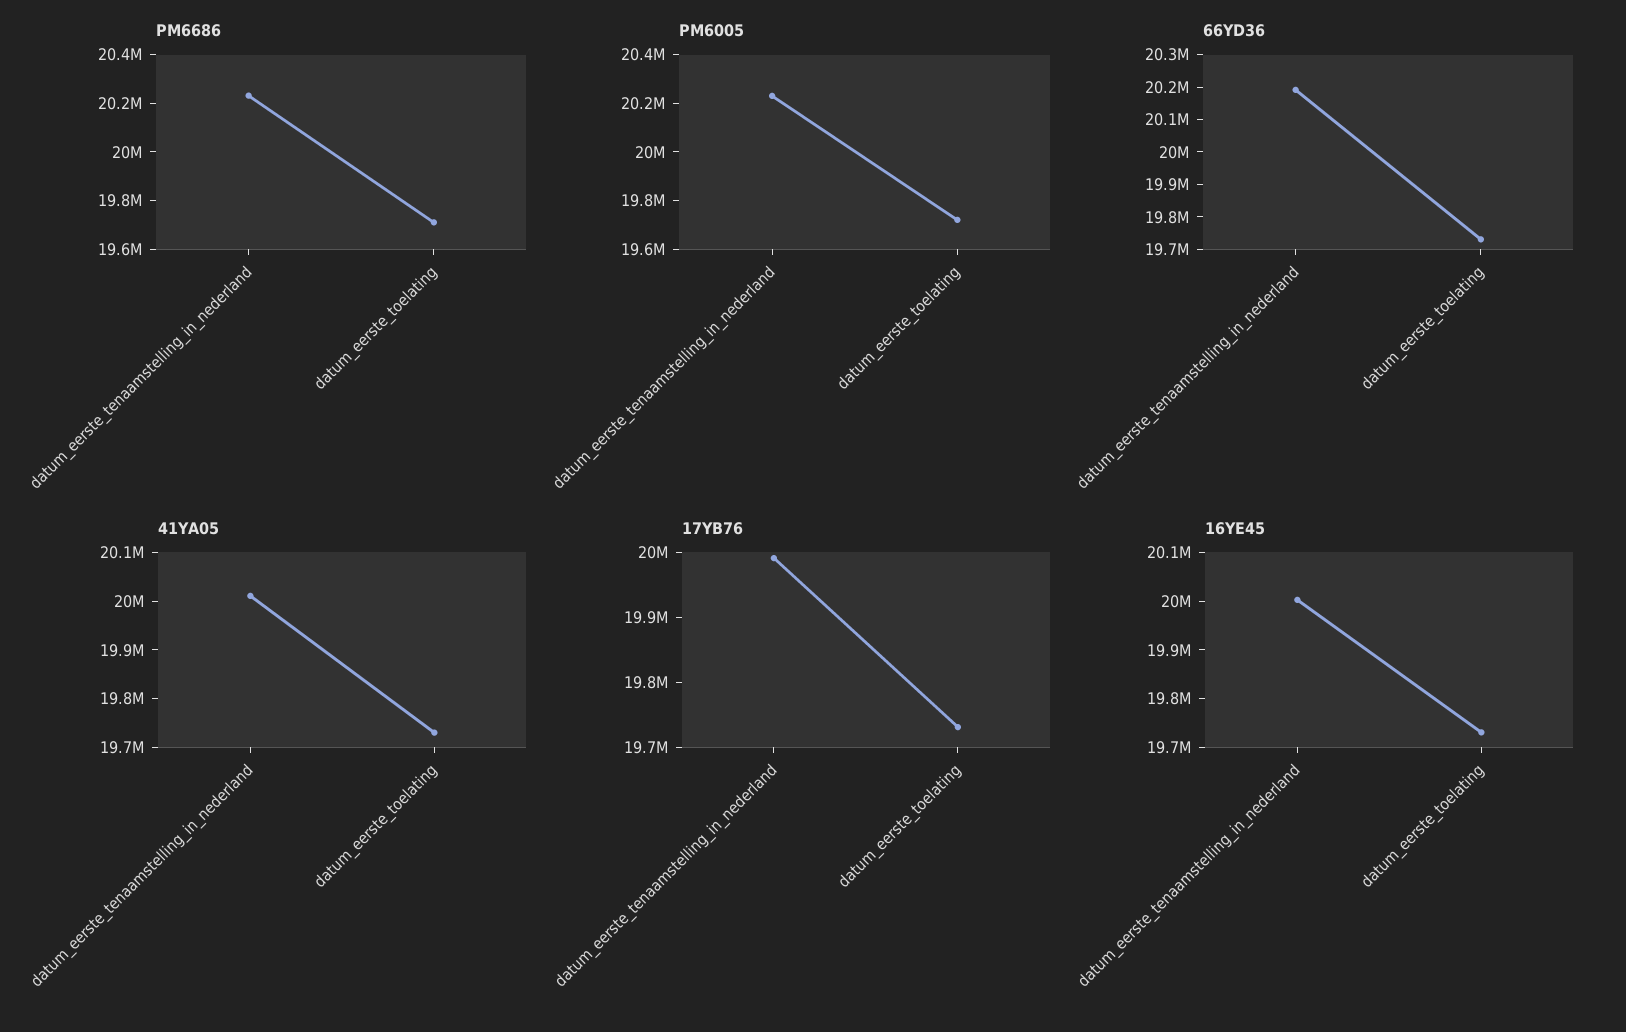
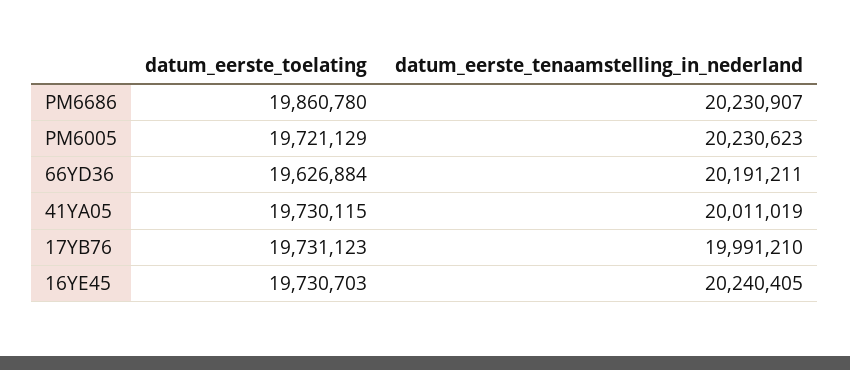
  {
    "PM6686": {
      "datum_eerste_tenaamstelling_in_nederland": 20230907,
-     "datum_eerste_toelating": 19700000
+     "datum_eerste_toelating": 19860780
    },
    "PM6005": {
      "datum_eerste_tenaamstelling_in_nederland": 20230623,
      "datum_eerste_toelating": 19721129
    },
    "66YD36": {
      "datum_eerste_tenaamstelling_in_nederland": 20191211,
-     "datum_eerste_toelating": 19725000
+     "datum_eerste_toelating": 19626884
    },
    "41YA05": {
      "datum_eerste_tenaamstelling_in_nederland": 20011019,
      "datum_eerste_toelating": 19730115
    },
    "17YB76": {
      "datum_eerste_tenaamstelling_in_nederland": 19991210,
      "datum_eerste_toelating": 19731123
    },
    "16YE45": {
-     "datum_eerste_tenaamstelling_in_nederland": 20000000,
+     "datum_eerste_tenaamstelling_in_nederland": 20240405,
      "datum_eerste_toelating": 19730703
    }
  }

